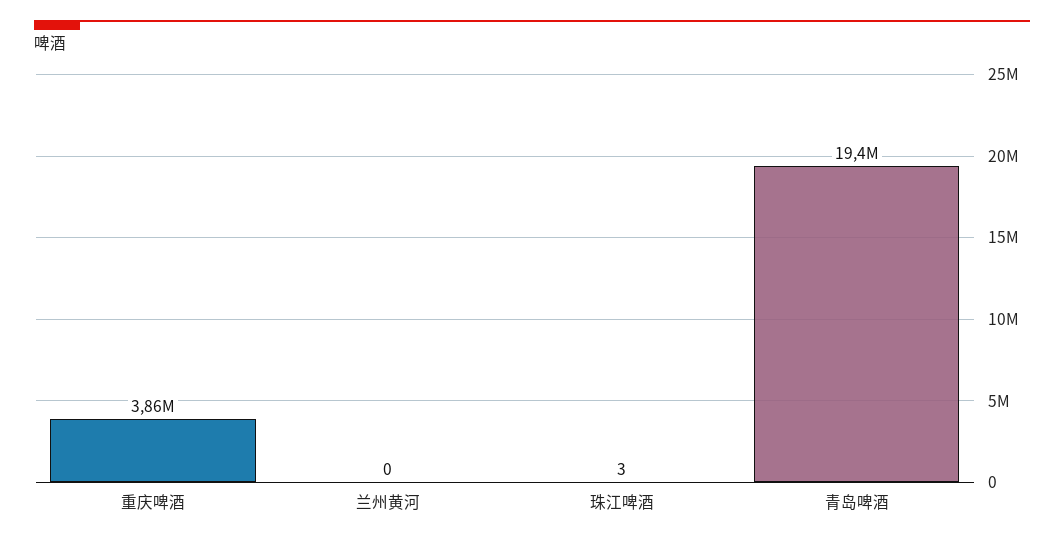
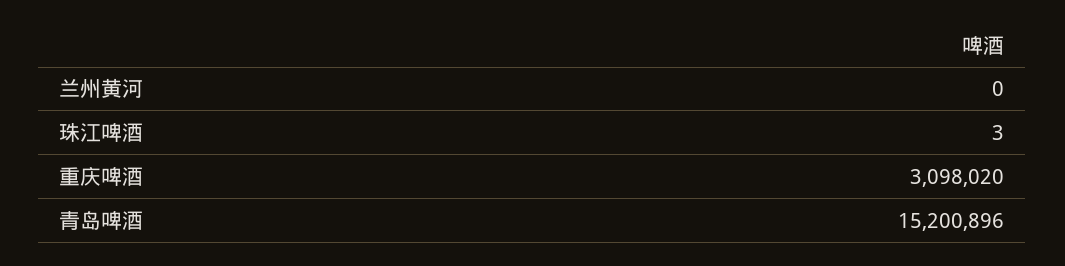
  {
-   "重庆啤酒": 3860000,
+   "重庆啤酒": 3098020,
    "兰州黄河": 0,
    "珠江啤酒": 3,
-   "青岛啤酒": 19400000
+   "青岛啤酒": 15200896
  }

